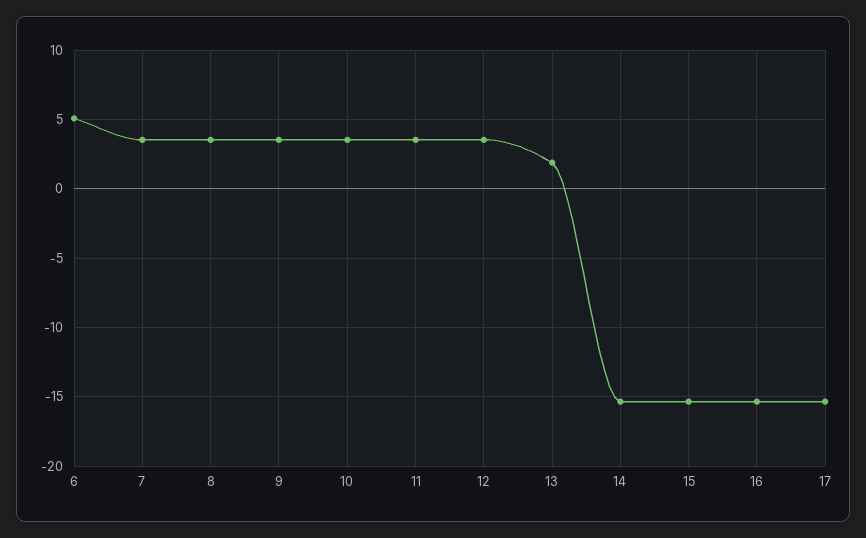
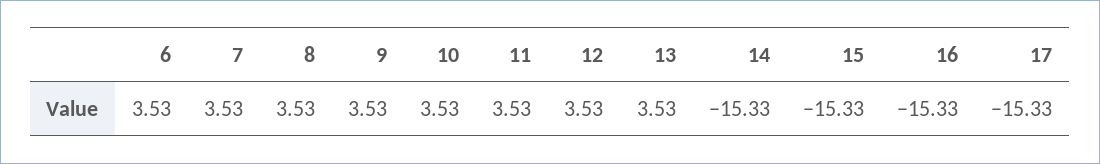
  {
-   "6": 5,
+   "6": 3.53,
    "7": 3.53,
    "8": 3.53,
    "9": 3.53,
    "10": 3.53,
    "11": 3.53,
    "12": 3.53,
-   "13": 2,
+   "13": 3.53,
    "14": -15.33,
    "15": -15.33,
    "16": -15.33,
    "17": -15.33
  }

